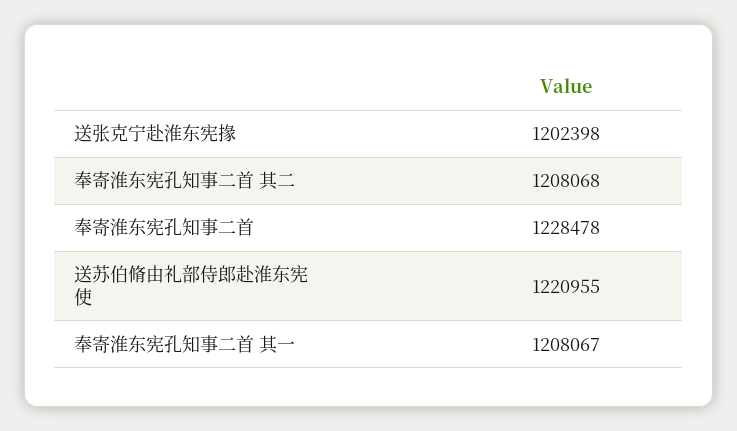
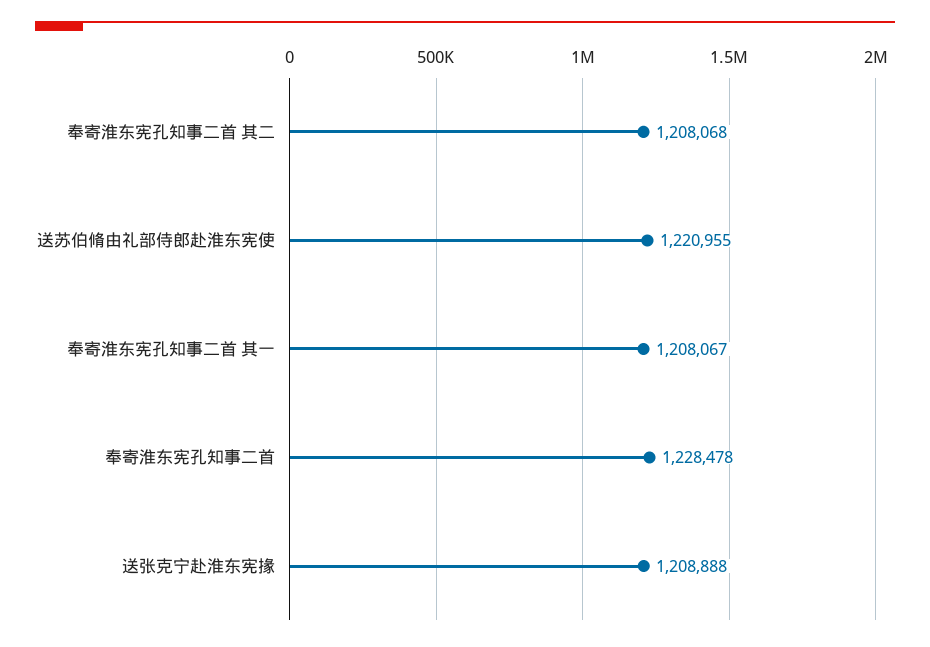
  {
-   "送张克宁赴淮东宪掾": 1202398,
+   "送张克宁赴淮东宪掾": 1208888,
    "奉寄淮东宪孔知事二首 其二": 1208068,
    "奉寄淮东宪孔知事二首": 1228478,
    "送苏伯脩由礼部侍郎赴淮东宪使": 1220955,
    "奉寄淮东宪孔知事二首 其一": 1208067
  }

